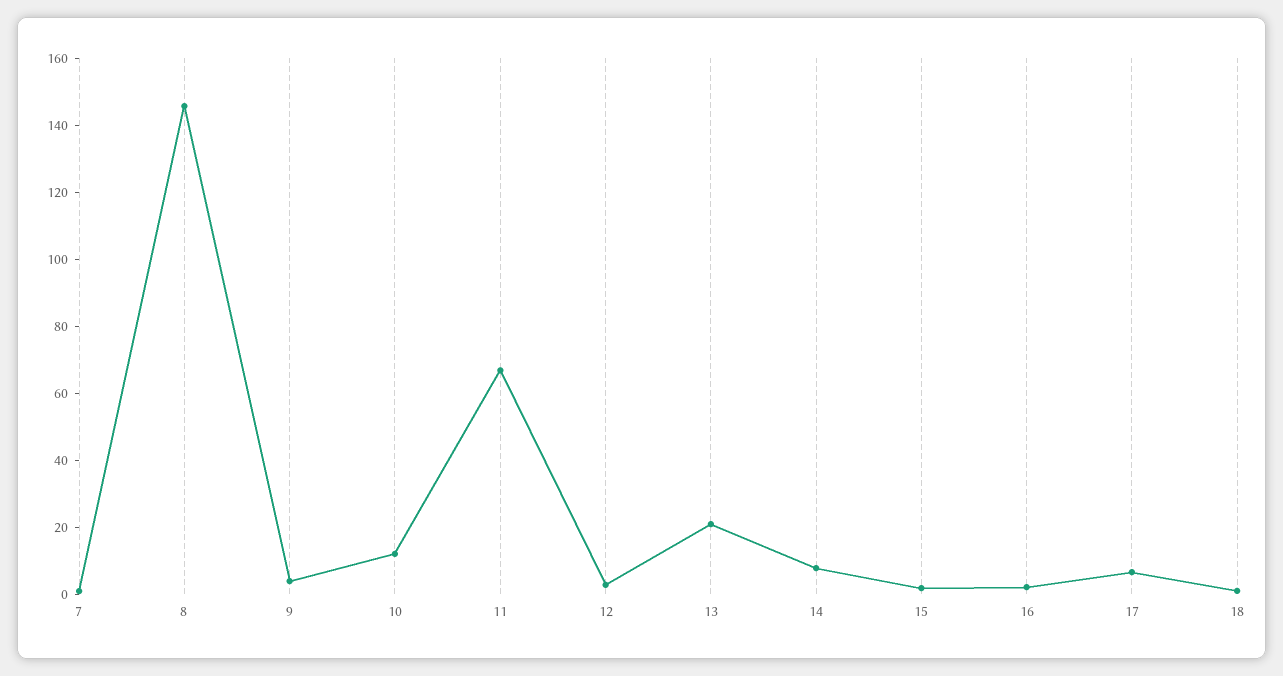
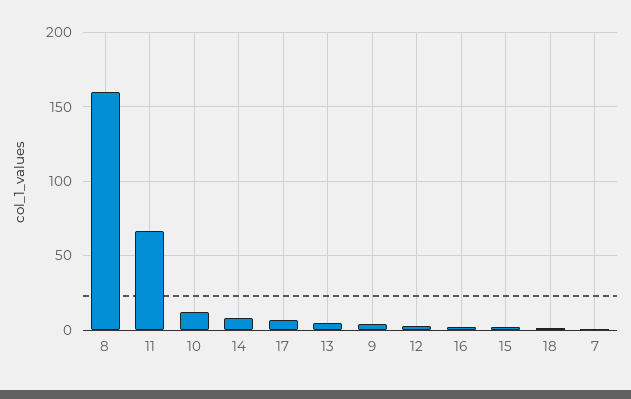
  {
    "7": 0,
-   "8": 145,
+   "8": 160,
    "9": 5,
    "10": 10,
    "11": 65,
    "12": 5,
-   "13": 20,
+   "13": 5,
    "14": 10,
    "15": 0,
    "16": 0,
    "17": 5,
    "18": 0
  }

